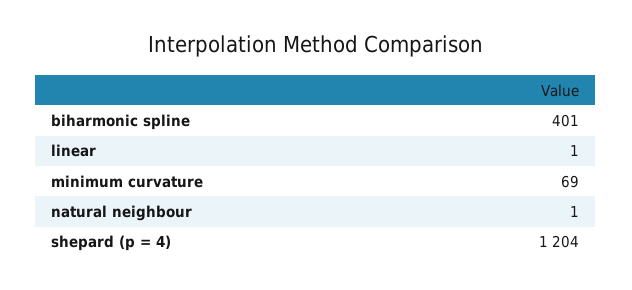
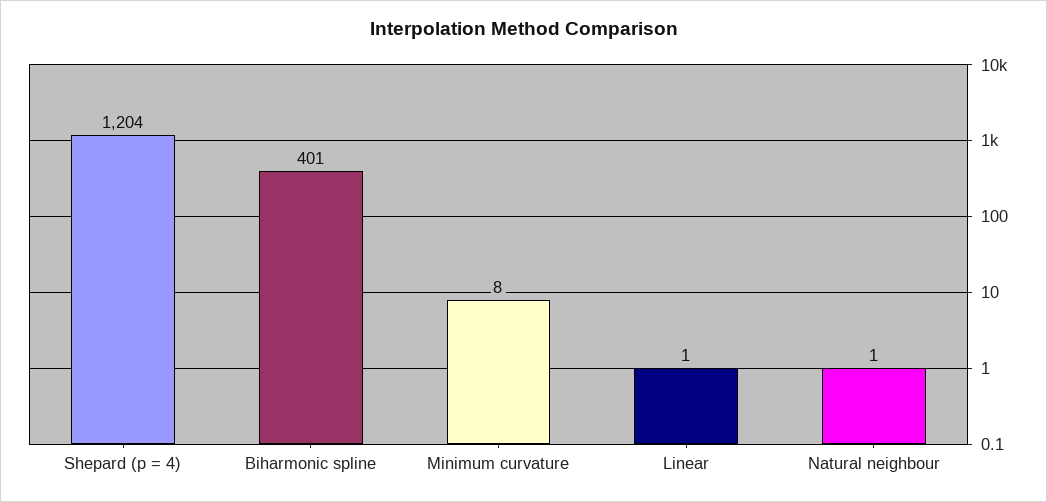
  {
    "biharmonic spline": 401,
    "linear": 1,
-   "minimum curvature": 69,
+   "minimum curvature": 8,
    "natural neighbour": 1,
    "shepard (p = 4)": 1204
  }

